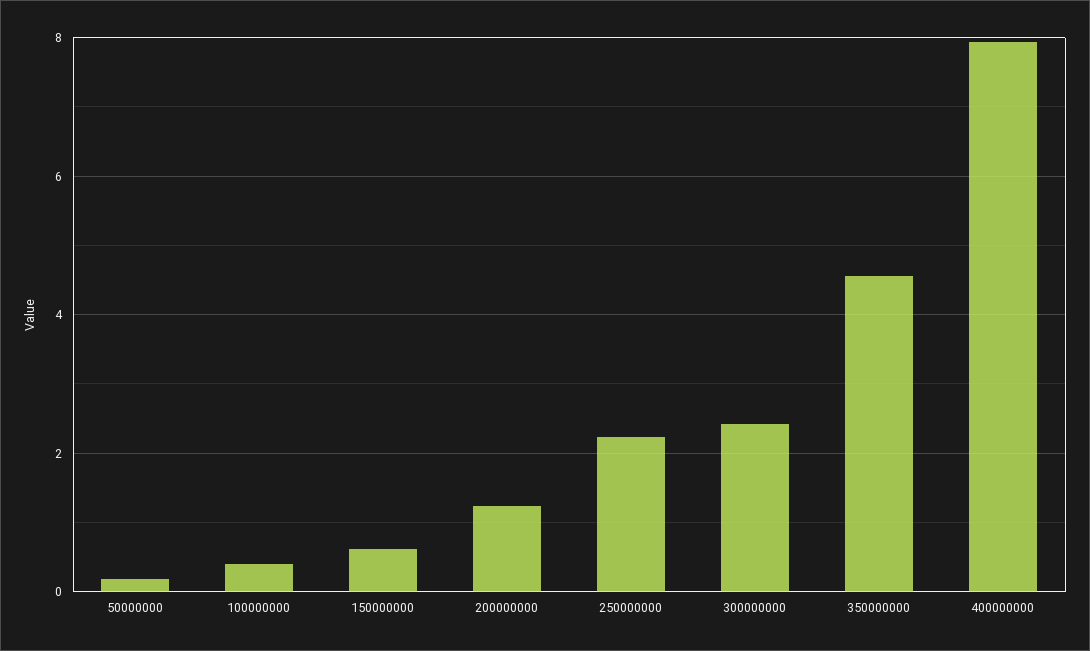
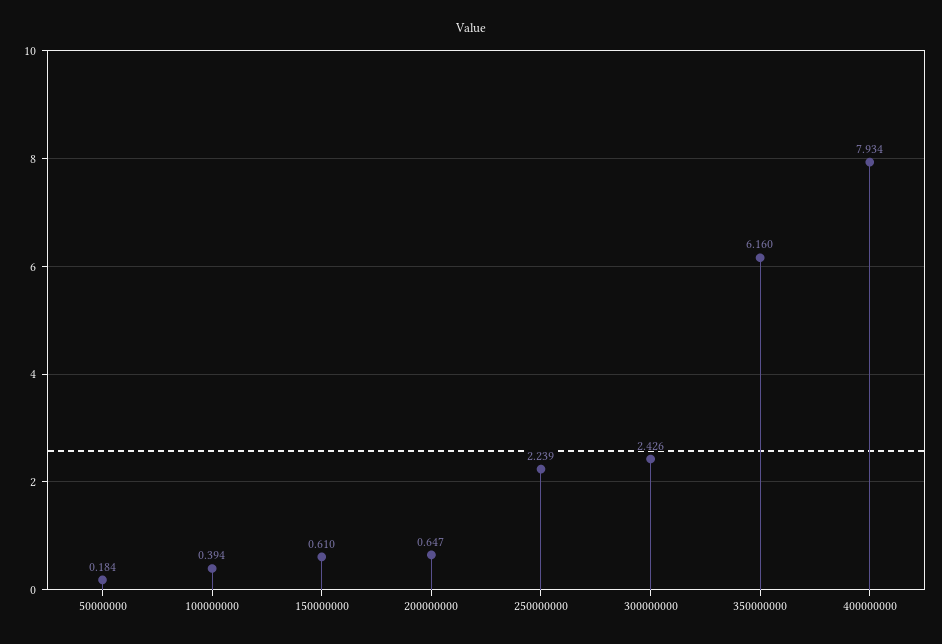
  {
    "50000000": 0.184,
    "100000000": 0.394,
    "150000000": 0.61,
-   "200000000": 1.2,
+   "200000000": 0.647,
    "250000000": 2.239,
    "300000000": 2.426,
-   "350000000": 4.6,
+   "350000000": 6.16,
    "400000000": 7.934
  }

